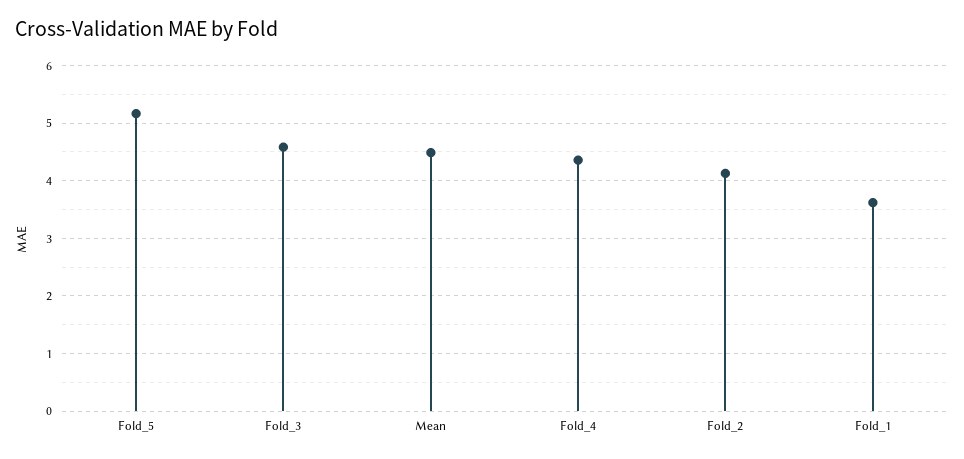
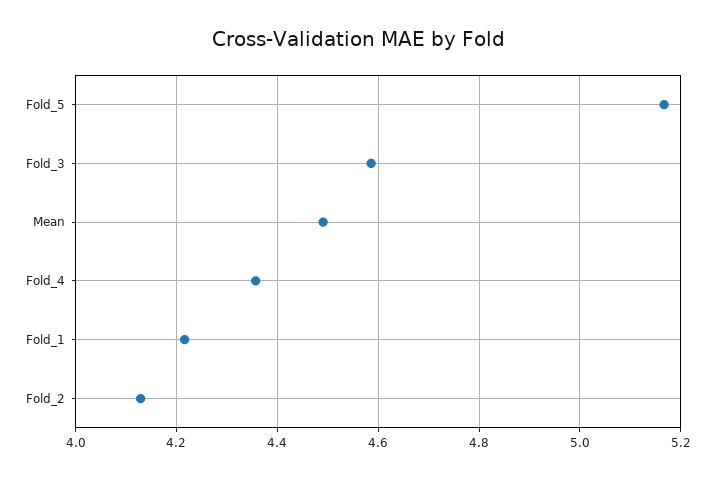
  {
    "Fold_5": 5.16,
    "Fold_3": 4.58,
    "Mean": 4.5,
    "Fold_4": 4.36,
    "Fold_2": 4.12,
-   "Fold_1": 3.6
+   "Fold_1": 4.22
  }

